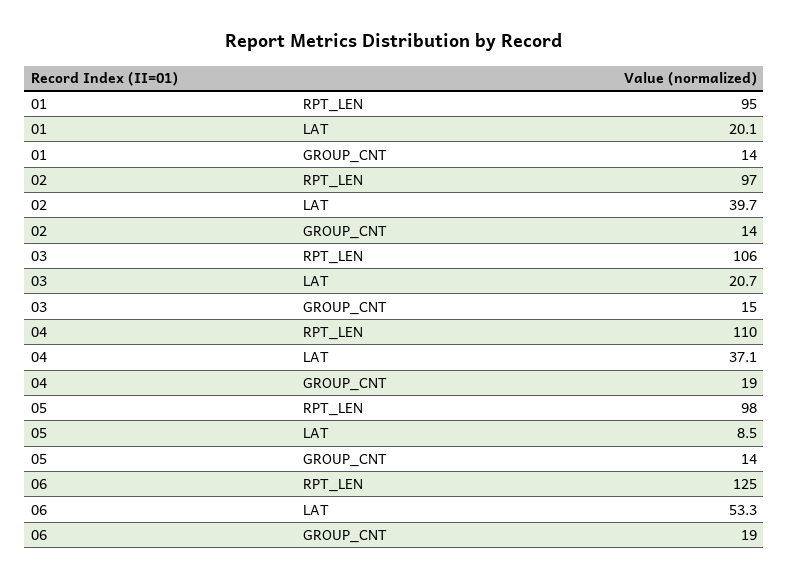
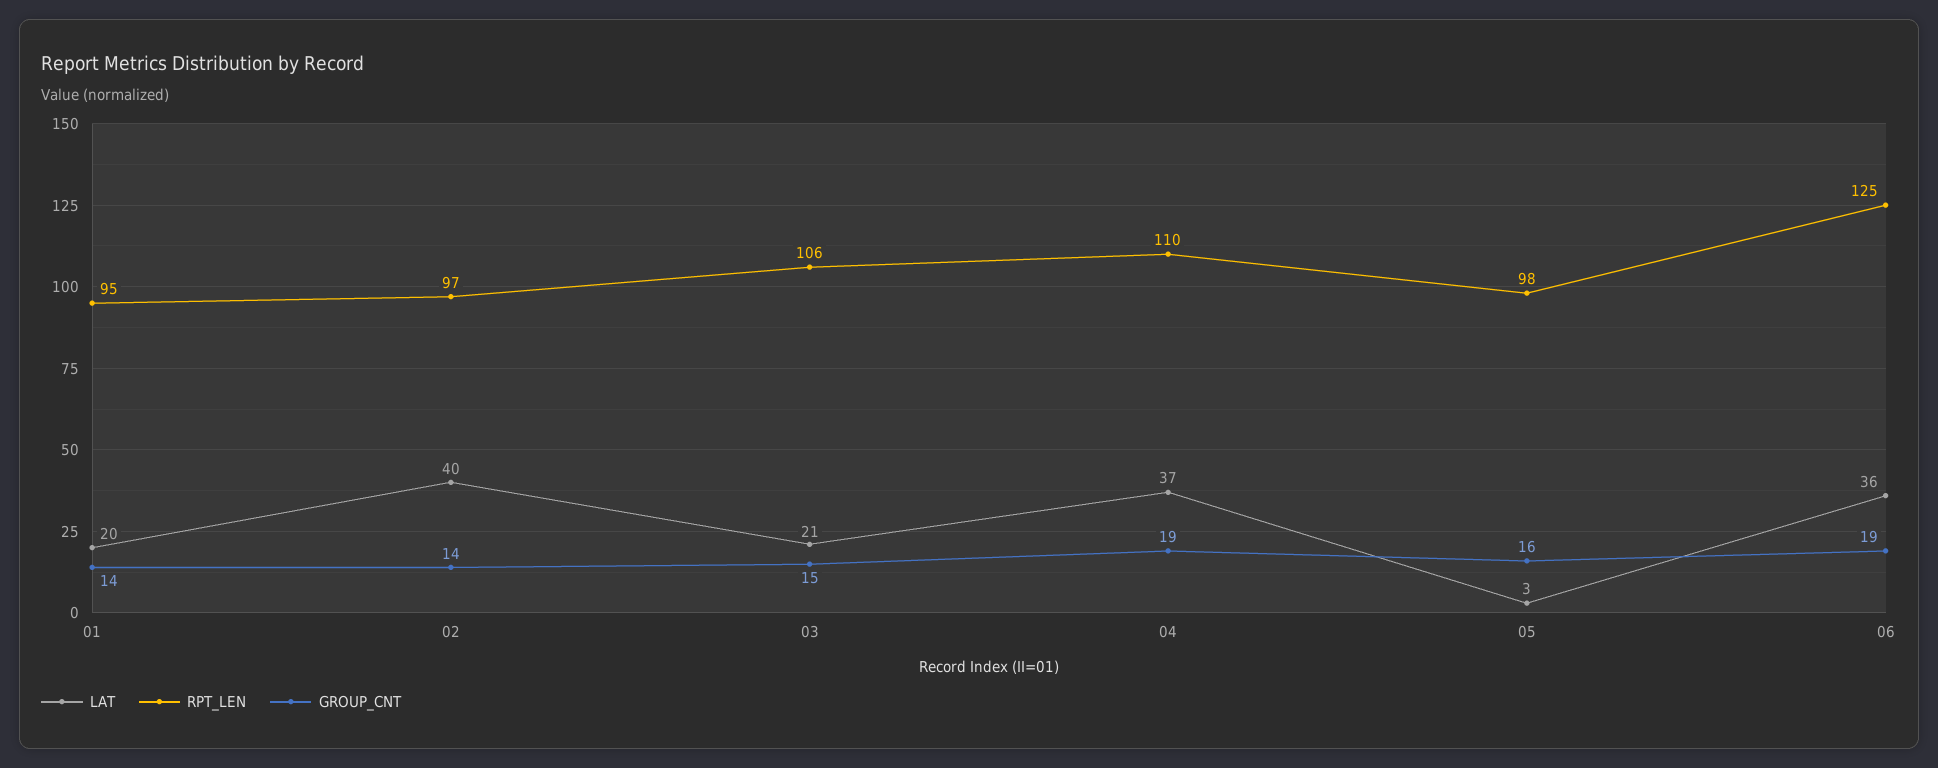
  {
    "RPT_LEN": {
      "01": 95,
      "02": 97,
      "03": 106,
      "04": 110,
      "05": 98,
      "06": 125
    },
    "LAT": {
      "01": 20.1,
      "02": 39.7,
      "03": 20.7,
      "04": 37.1,
-     "05": 8.5,
+     "05": 3,
-     "06": 53.3
+     "06": 36
    },
    "GROUP_CNT": {
      "01": 14,
      "02": 14,
      "03": 15,
      "04": 19,
-     "05": 14,
+     "05": 16,
      "06": 19
    }
  }

